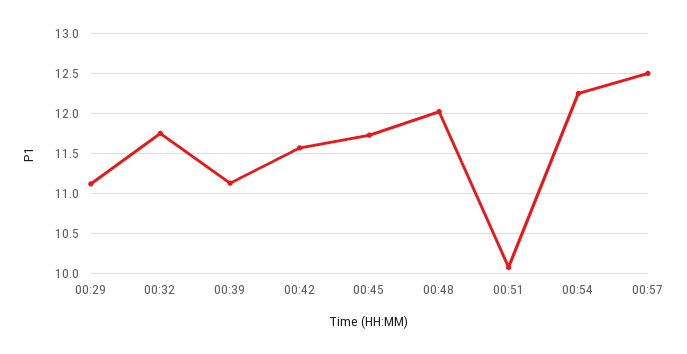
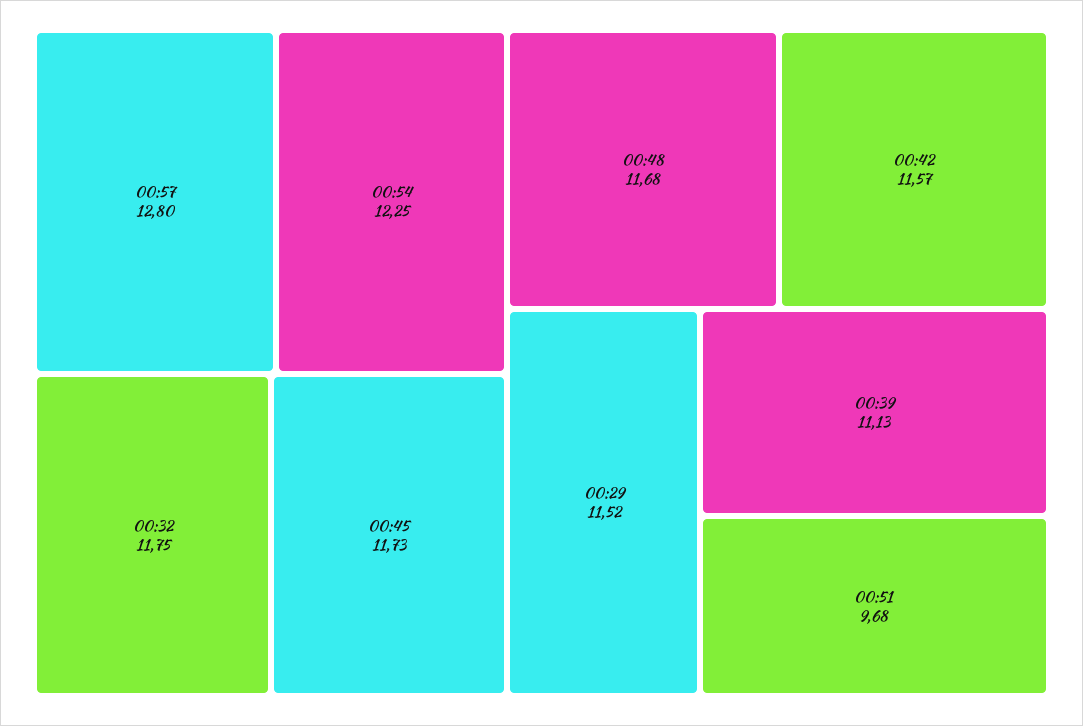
  {
-   "00:29": 11.1,
+   "00:29": 11.52,
    "00:32": 11.75,
    "00:39": 11.13,
    "00:42": 11.57,
    "00:45": 11.73,
-   "00:48": 12,
+   "00:48": 11.68,
-   "00:51": 10.1,
+   "00:51": 9.68,
    "00:54": 12.25,
-   "00:57": 12.5
+   "00:57": 12.8
  }

